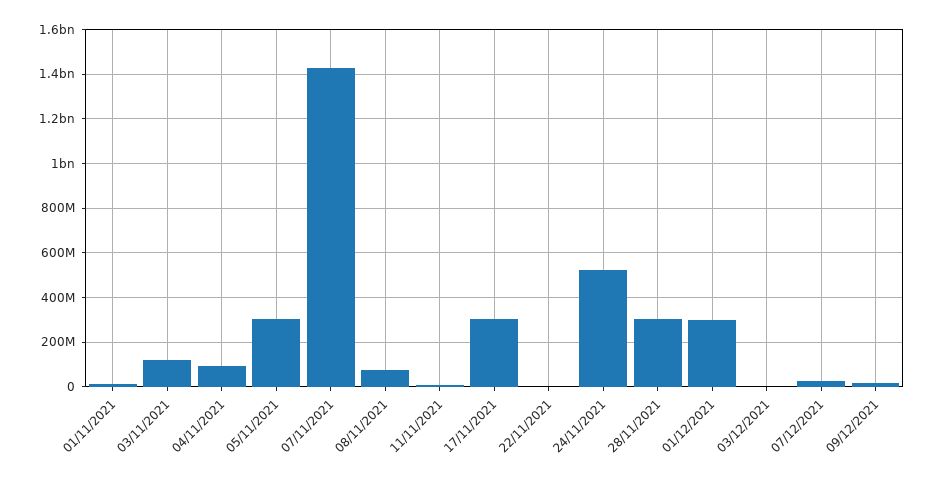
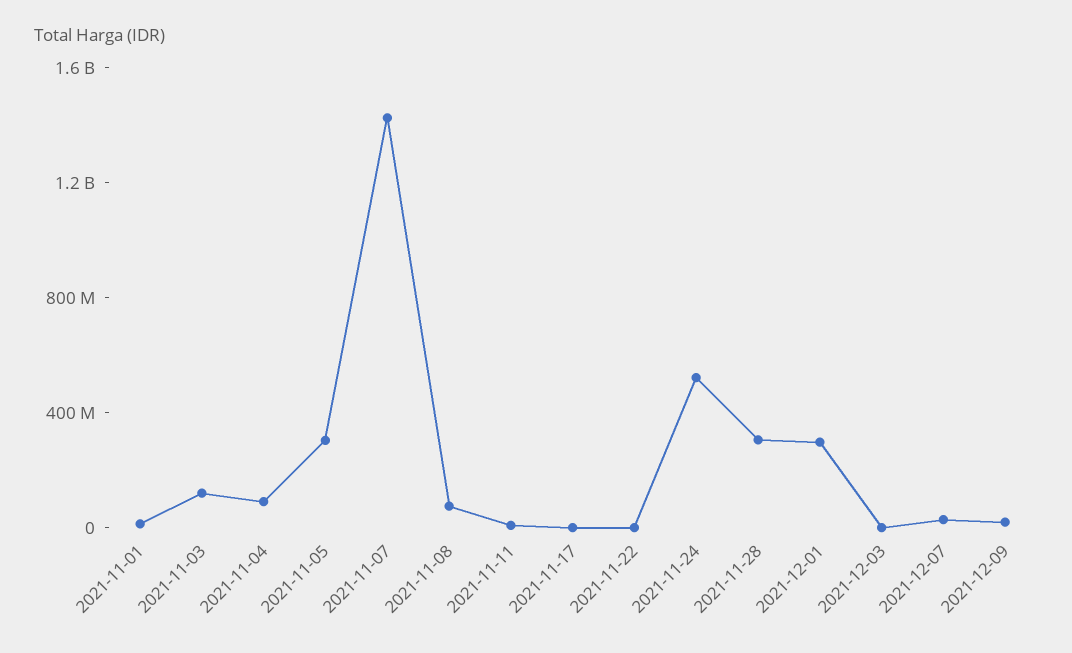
  {
    "01/11/2021": 0,
    "03/11/2021": 100000000,
    "04/11/2021": 100000000,
    "05/11/2021": 300000000,
    "07/11/2021": 1450000000,
    "08/11/2021": 50000000,
    "11/11/2021": 0,
-   "17/11/2021": 300000000,
+   "17/11/2021": 0,
    "22/11/2021": 0,
    "24/11/2021": 500000000,
    "28/11/2021": 300000000,
    "01/12/2021": 300000000,
    "03/12/2021": 0,
    "07/12/2021": 50000000,
    "09/12/2021": 0
  }

